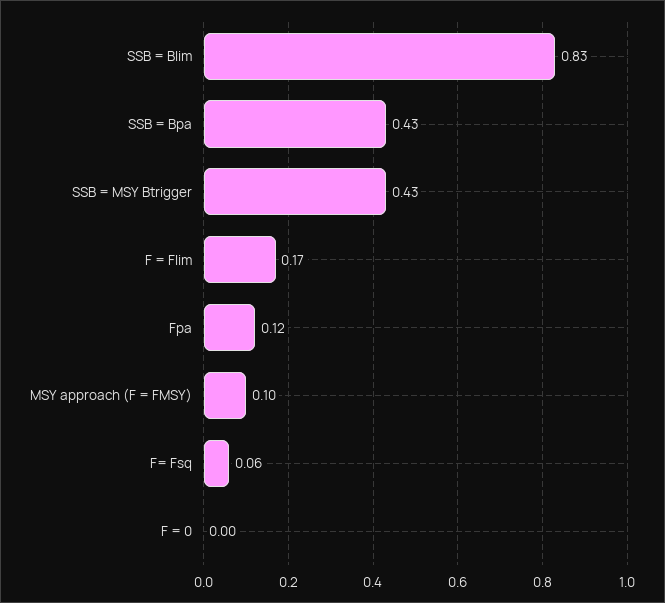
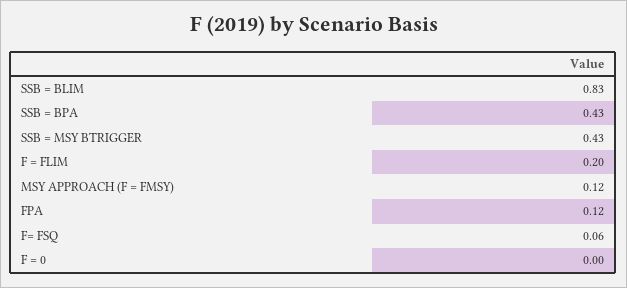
  {
    "SSB = Blim": 0.83,
    "SSB = Bpa": 0.43,
    "SSB = MSY Btrigger": 0.43,
-   "F = Flim": 0.17,
+   "F = Flim": 0.2,
    "Fpa": 0.12,
-   "MSY approach (F = FMSY)": 0.1,
+   "MSY approach (F = FMSY)": 0.12,
    "F= Fsq": 0.06,
    "F = 0": 0
  }

